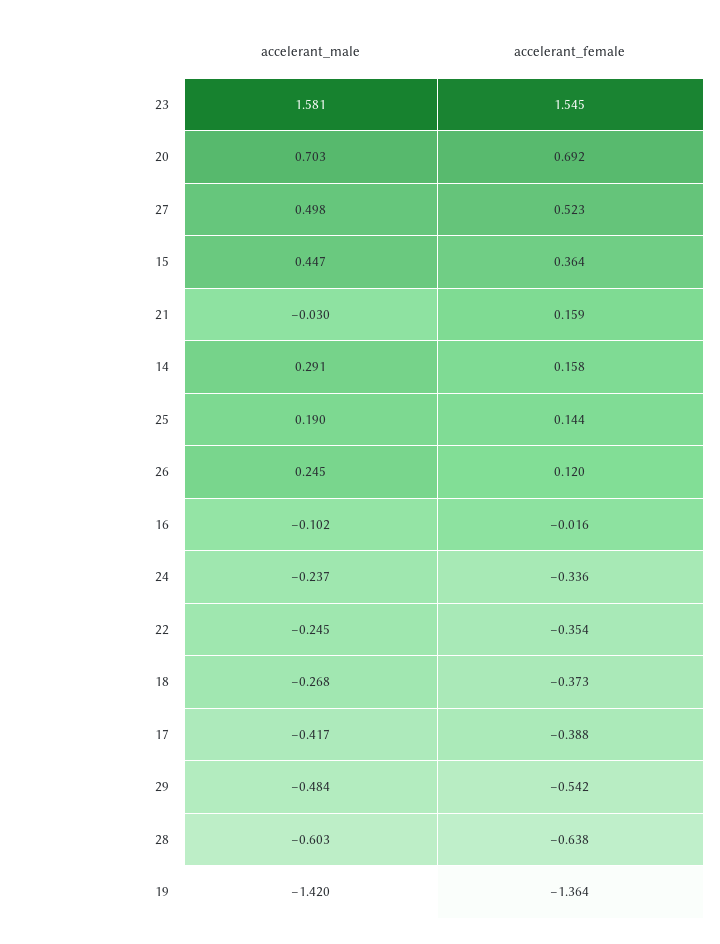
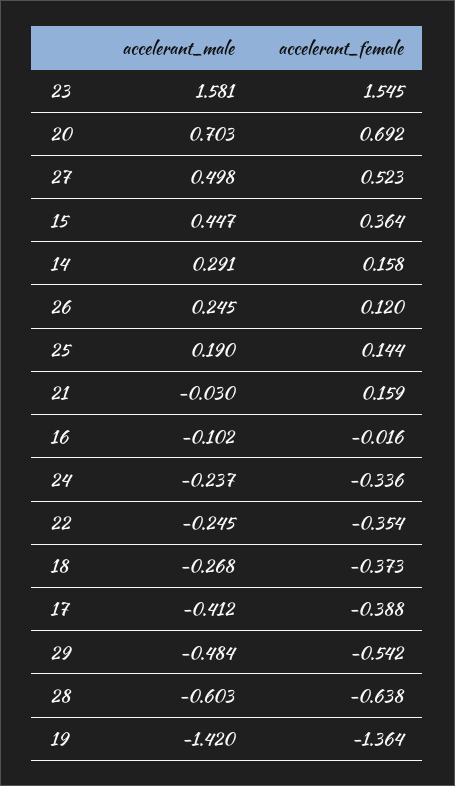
  {
    "accelerant_male": {
      "23": 1.581,
      "20": 0.703,
      "27": 0.498,
      "15": 0.447,
      "21": -0.03,
      "14": 0.291,
      "25": 0.19,
      "26": 0.245,
      "16": -0.102,
      "24": -0.237,
      "22": -0.245,
      "18": -0.268,
-     "17": -0.417,
+     "17": -0.412,
      "29": -0.484,
      "28": -0.603,
      "19": -1.42
    },
    "accelerant_female": {
      "23": 1.545,
      "20": 0.692,
      "27": 0.523,
      "15": 0.364,
      "21": 0.159,
      "14": 0.158,
      "25": 0.144,
      "26": 0.12,
      "16": -0.016,
      "24": -0.336,
      "22": -0.354,
      "18": -0.373,
      "17": -0.388,
      "29": -0.542,
      "28": -0.638,
      "19": -1.364
    }
  }

